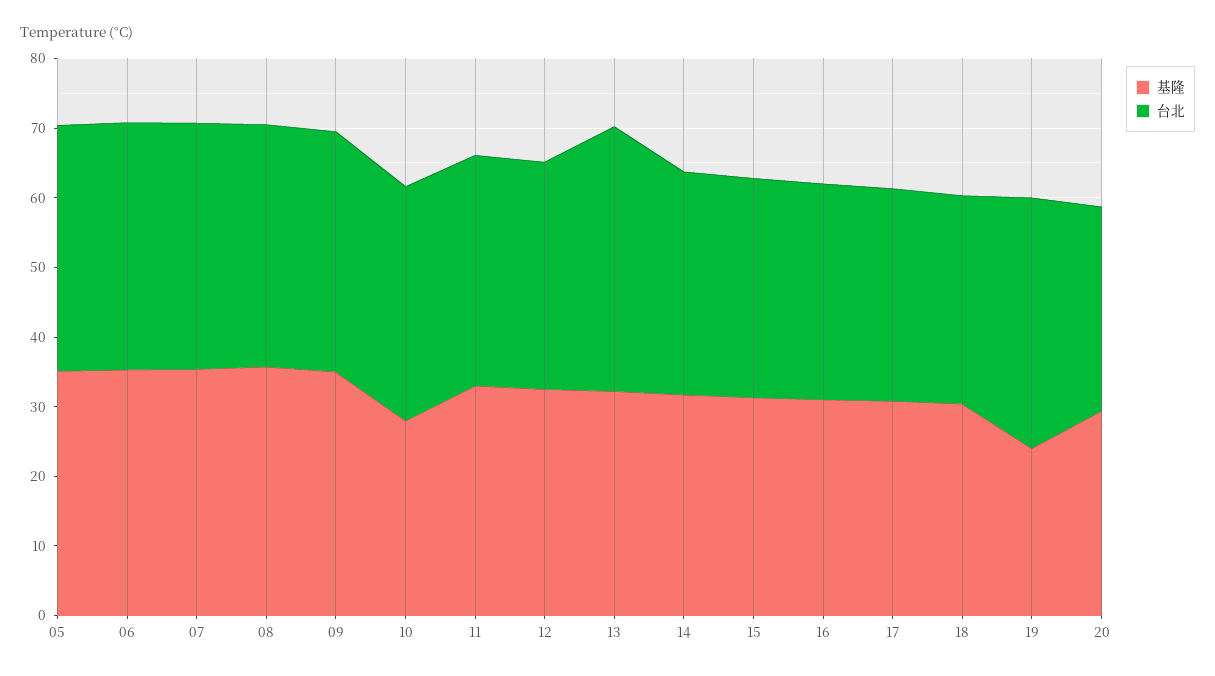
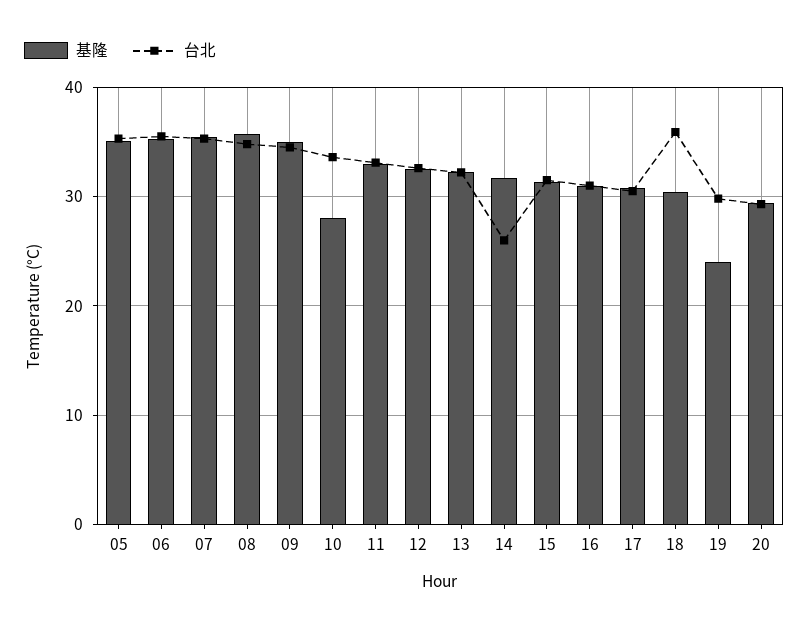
  {
    "基隆": {
      "05": 35,
      "06": 35,
      "07": 35,
      "08": 36,
      "09": 35,
      "10": 28,
      "11": 33,
      "12": 33,
      "13": 32,
      "14": 32,
      "15": 31,
      "16": 31,
      "17": 31,
      "18": 30,
      "19": 24,
      "20": 29
    },
    "台北": {
      "05": 35,
      "06": 36,
      "07": 35,
      "08": 35,
      "09": 35,
      "10": 34,
      "11": 33,
      "12": 33,
-     "13": 38,
+     "13": 32,
-     "14": 32,
+     "14": 26,
      "15": 32,
      "16": 31,
      "17": 31,
-     "18": 30,
+     "18": 36,
-     "19": 36,
+     "19": 30,
      "20": 29
    }
  }

